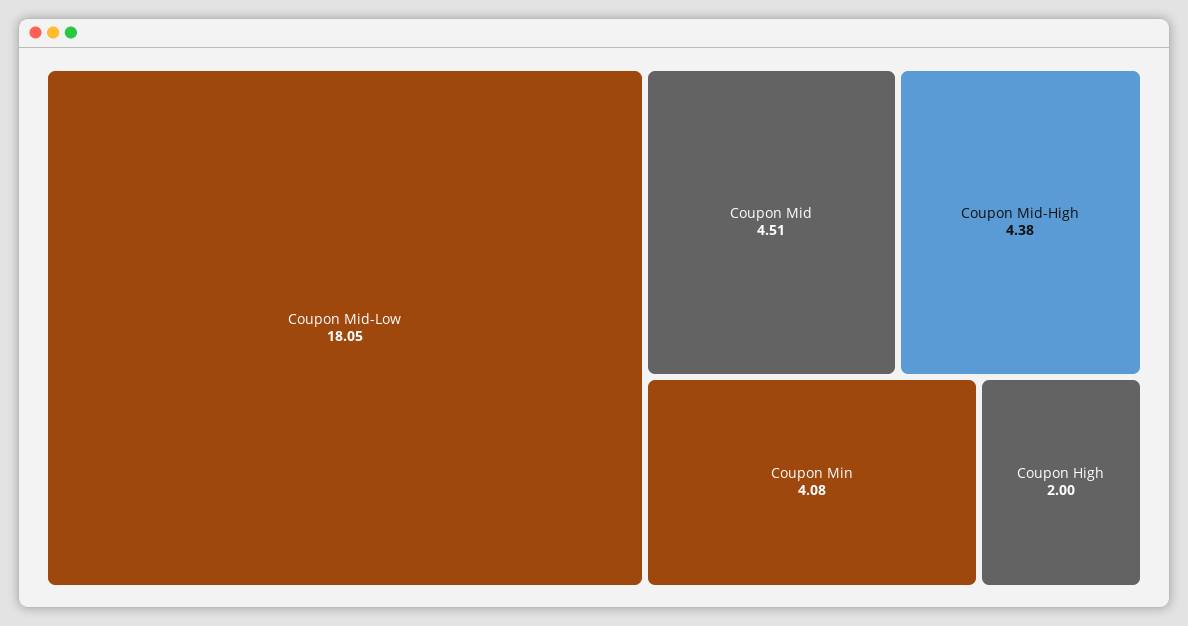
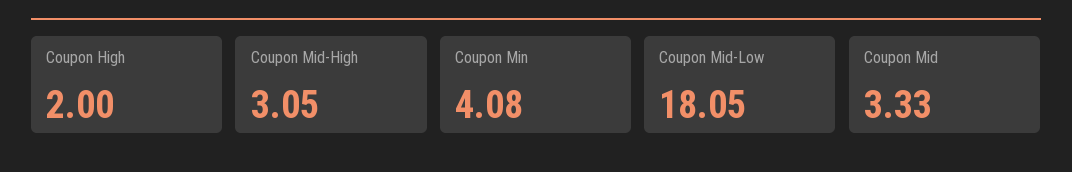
  {
    "Coupon Mid-Low": 18.05,
-   "Coupon Mid": 4.51,
+   "Coupon Mid": 3.33,
-   "Coupon Mid-High": 4.38,
+   "Coupon Mid-High": 3.05,
    "Coupon Min": 4.08,
    "Coupon High": 2
  }

